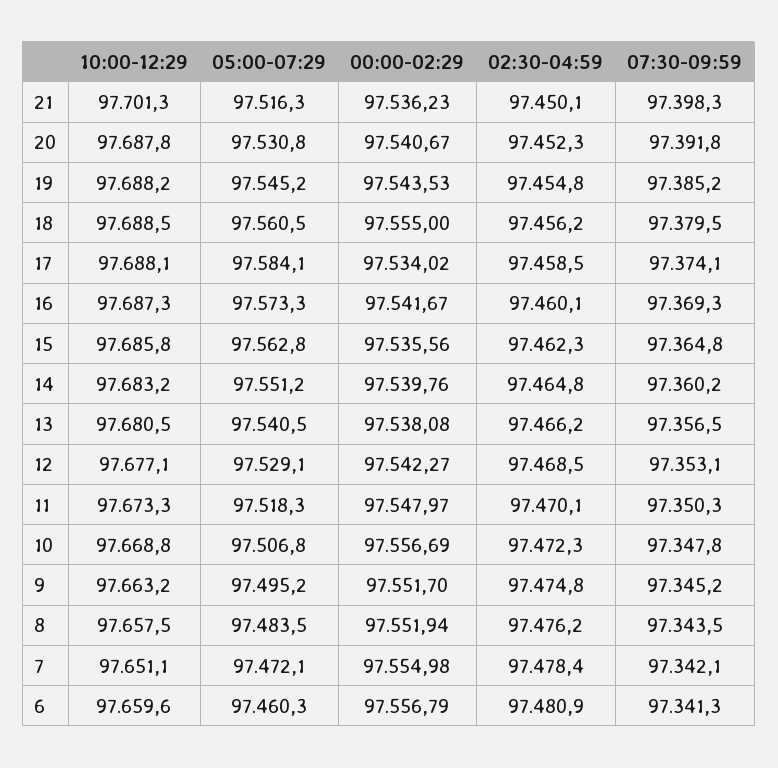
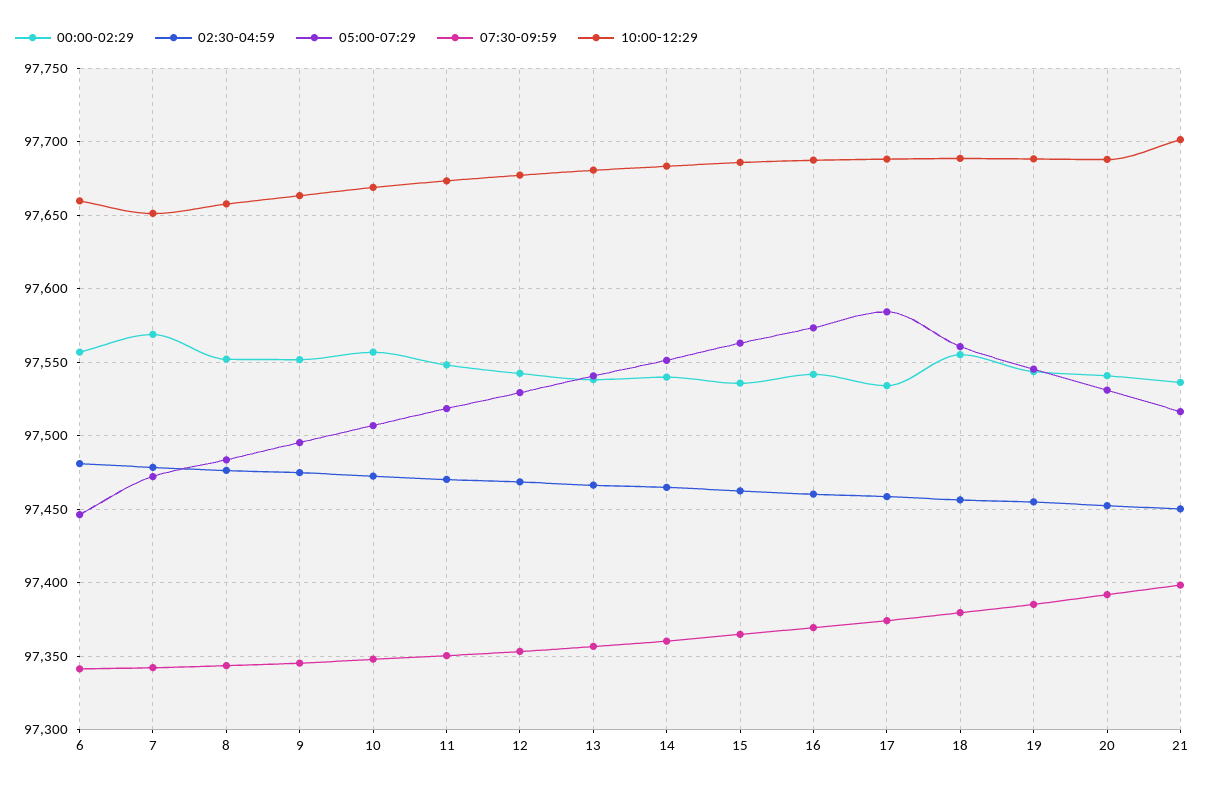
  {
    "10:00-12:29": {
      "21": 97701.3,
      "20": 97687.8,
      "19": 97688.2,
      "18": 97688.5,
      "17": 97688.1,
      "16": 97687.3,
      "15": 97685.8,
      "14": 97683.2,
      "13": 97680.5,
      "12": 97677.1,
      "11": 97673.3,
      "10": 97668.8,
      "9": 97663.2,
      "8": 97657.5,
      "7": 97651.1,
      "6": 97659.6
    },
    "05:00-07:29": {
      "21": 97516.3,
      "20": 97530.8,
      "19": 97545.2,
      "18": 97560.5,
      "17": 97584.1,
      "16": 97573.3,
      "15": 97562.8,
      "14": 97551.2,
      "13": 97540.5,
      "12": 97529.1,
      "11": 97518.3,
      "10": 97506.8,
      "9": 97495.2,
      "8": 97483.5,
      "7": 97472.1,
-     "6": 97460.3
+     "6": 97445
    },
    "00:00-02:29": {
      "21": 97536.23,
      "20": 97540.67,
      "19": 97543.53,
      "18": 97555,
      "17": 97534.02,
      "16": 97541.67,
      "15": 97535.56,
      "14": 97539.76,
      "13": 97538.08,
      "12": 97542.27,
      "11": 97547.97,
      "10": 97556.69,
      "9": 97551.7,
      "8": 97551.94,
-     "7": 97554.98,
+     "7": 97570,
      "6": 97556.79
    },
    "02:30-04:59": {
      "21": 97450.1,
      "20": 97452.3,
      "19": 97454.8,
      "18": 97456.2,
      "17": 97458.5,
      "16": 97460.1,
      "15": 97462.3,
      "14": 97464.8,
      "13": 97466.2,
      "12": 97468.5,
      "11": 97470.1,
      "10": 97472.3,
      "9": 97474.8,
      "8": 97476.2,
      "7": 97478.4,
      "6": 97480.9
    },
    "07:30-09:59": {
      "21": 97398.3,
      "20": 97391.8,
      "19": 97385.2,
      "18": 97379.5,
      "17": 97374.1,
      "16": 97369.3,
      "15": 97364.8,
      "14": 97360.2,
      "13": 97356.5,
      "12": 97353.1,
      "11": 97350.3,
      "10": 97347.8,
      "9": 97345.2,
      "8": 97343.5,
      "7": 97342.1,
      "6": 97341.3
    }
  }

